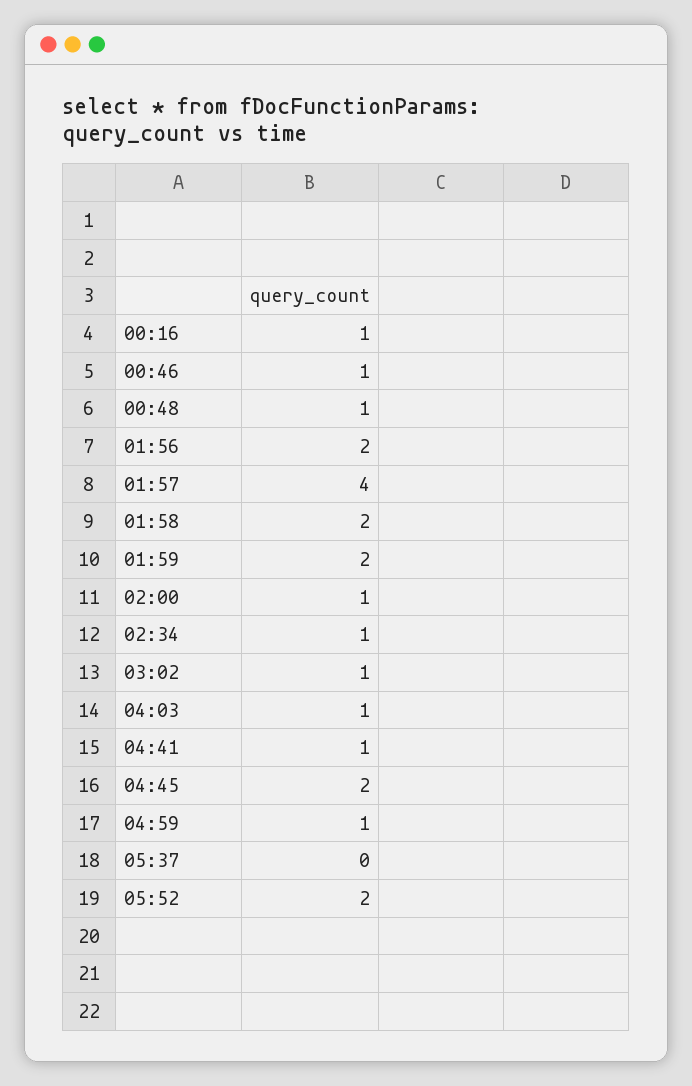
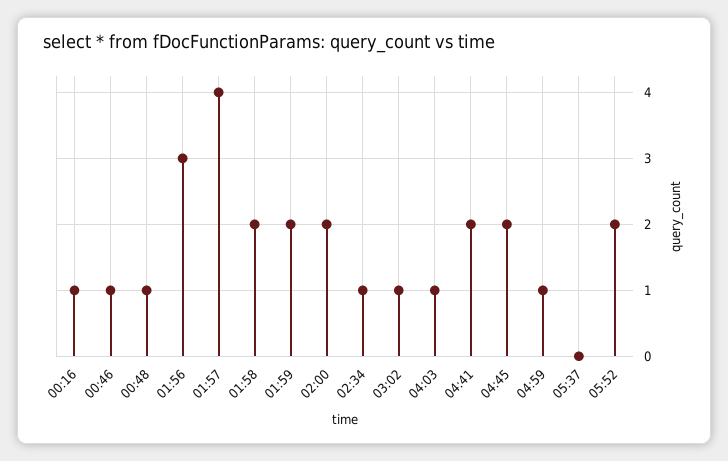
  {
    "00:16": 1,
    "00:46": 1,
    "00:48": 1,
-   "01:56": 2,
+   "01:56": 3,
    "01:57": 4,
    "01:58": 2,
    "01:59": 2,
-   "02:00": 1,
+   "02:00": 2,
    "02:34": 1,
    "03:02": 1,
    "04:03": 1,
-   "04:41": 1,
+   "04:41": 2,
    "04:45": 2,
    "04:59": 1,
    "05:37": 0,
    "05:52": 2
  }

